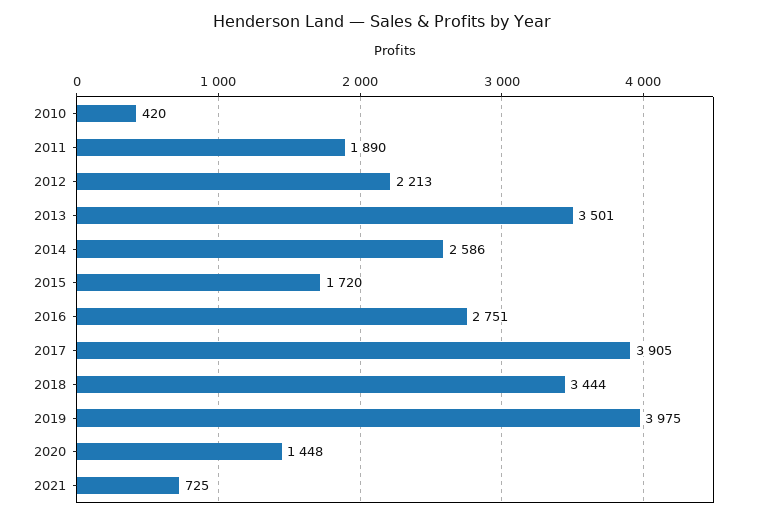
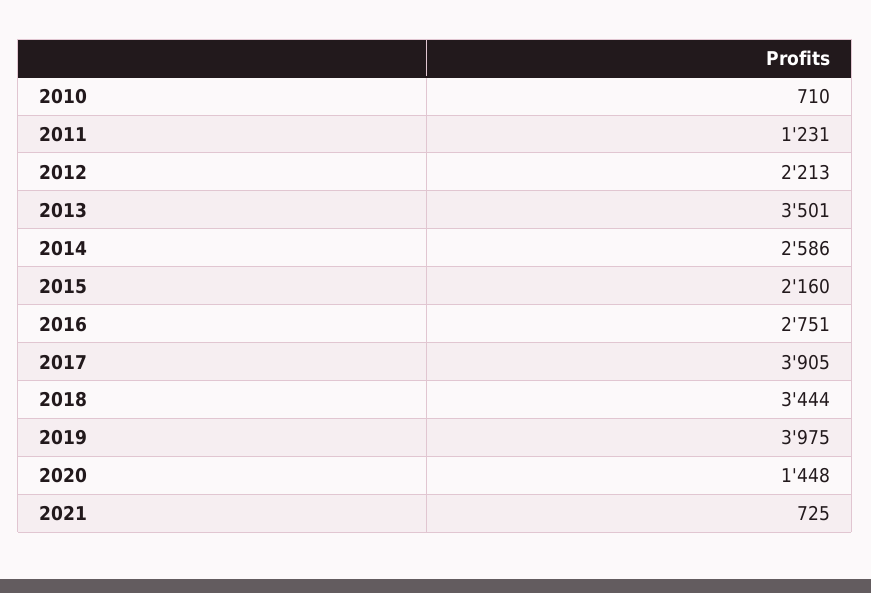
  {
-   "2010": 420,
+   "2010": 710,
-   "2011": 1890,
+   "2011": 1231,
    "2012": 2213,
    "2013": 3501,
    "2014": 2586,
-   "2015": 1720,
+   "2015": 2160,
    "2016": 2751,
    "2017": 3905,
    "2018": 3444,
    "2019": 3975,
    "2020": 1448,
    "2021": 725
  }

